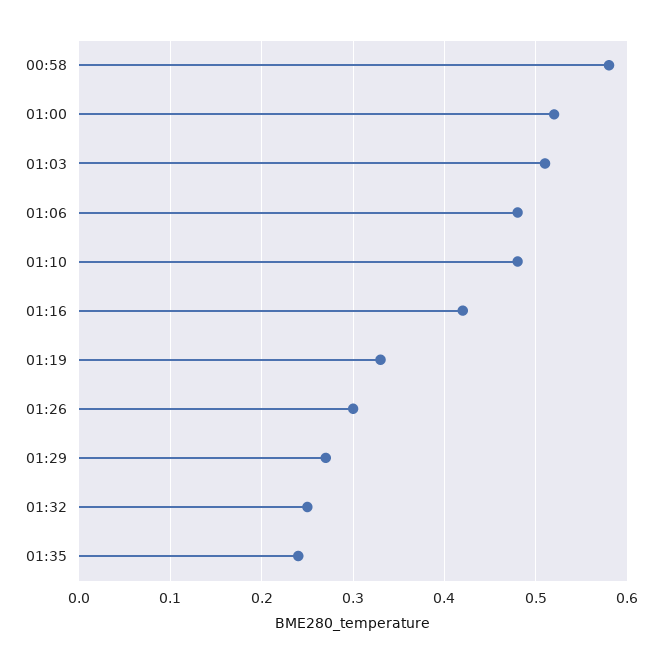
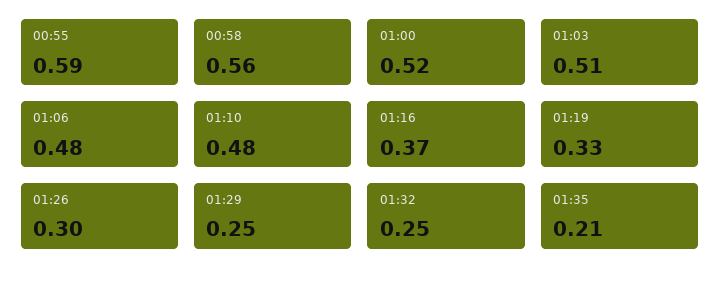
  {
-   "00:58": 0.58,
+   "00:58": 0.56,
    "01:00": 0.52,
    "01:03": 0.51,
    "01:06": 0.48,
    "01:10": 0.48,
-   "01:16": 0.42,
+   "01:16": 0.37,
    "01:19": 0.33,
    "01:26": 0.3,
-   "01:29": 0.27,
+   "01:29": 0.25,
    "01:32": 0.25,
-   "01:35": 0.24
+   "01:35": 0.21,
+   "00:55": 0.59
  }

